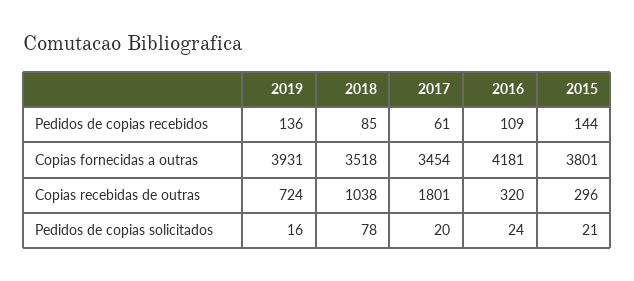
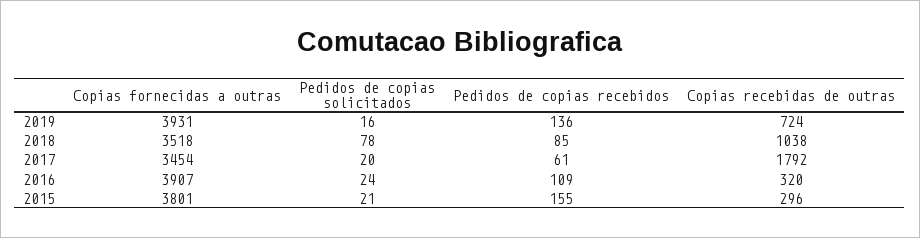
  {
    "2019": {
      "Pedidos de copias recebidos": 136,
      "Copias fornecidas a outras": 3931,
      "Copias recebidas de outras": 724,
      "Pedidos de copias solicitados": 16
    },
    "2018": {
      "Pedidos de copias recebidos": 85,
      "Copias fornecidas a outras": 3518,
      "Copias recebidas de outras": 1038,
      "Pedidos de copias solicitados": 78
    },
    "2017": {
      "Pedidos de copias recebidos": 61,
      "Copias fornecidas a outras": 3454,
-     "Copias recebidas de outras": 1801,
+     "Copias recebidas de outras": 1792,
      "Pedidos de copias solicitados": 20
    },
    "2016": {
      "Pedidos de copias recebidos": 109,
-     "Copias fornecidas a outras": 4181,
+     "Copias fornecidas a outras": 3907,
      "Copias recebidas de outras": 320,
      "Pedidos de copias solicitados": 24
    },
    "2015": {
-     "Pedidos de copias recebidos": 144,
+     "Pedidos de copias recebidos": 155,
      "Copias fornecidas a outras": 3801,
      "Copias recebidas de outras": 296,
      "Pedidos de copias solicitados": 21
    }
  }

